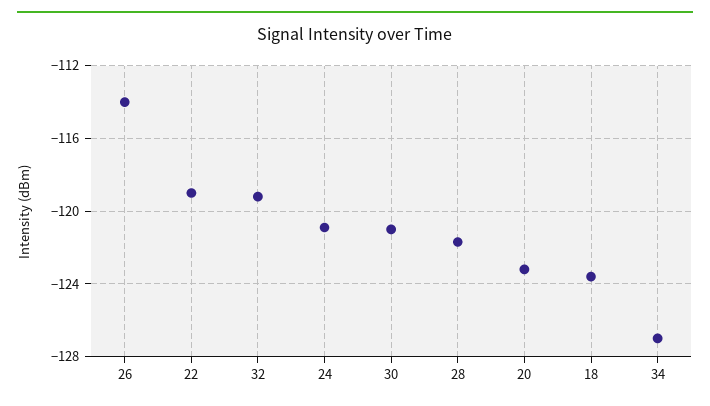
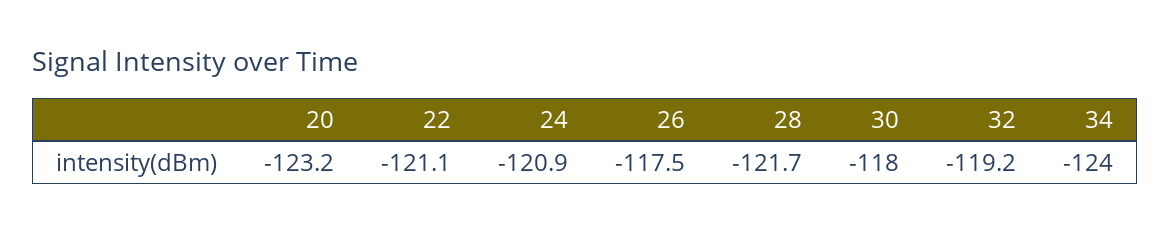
  {
-   "26": -114,
+   "26": -117.5,
-   "22": -119,
+   "22": -121.1,
    "32": -119.2,
    "24": -120.9,
-   "30": -121,
+   "30": -118,
    "28": -121.7,
    "20": -123.2,
-   "18": -123.5,
-   "34": -127
+   "34": -124
  }

